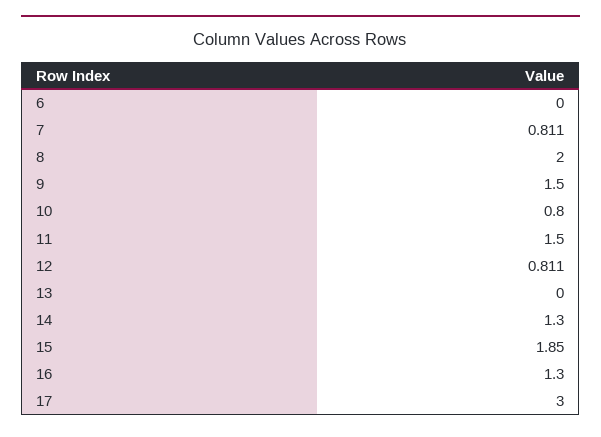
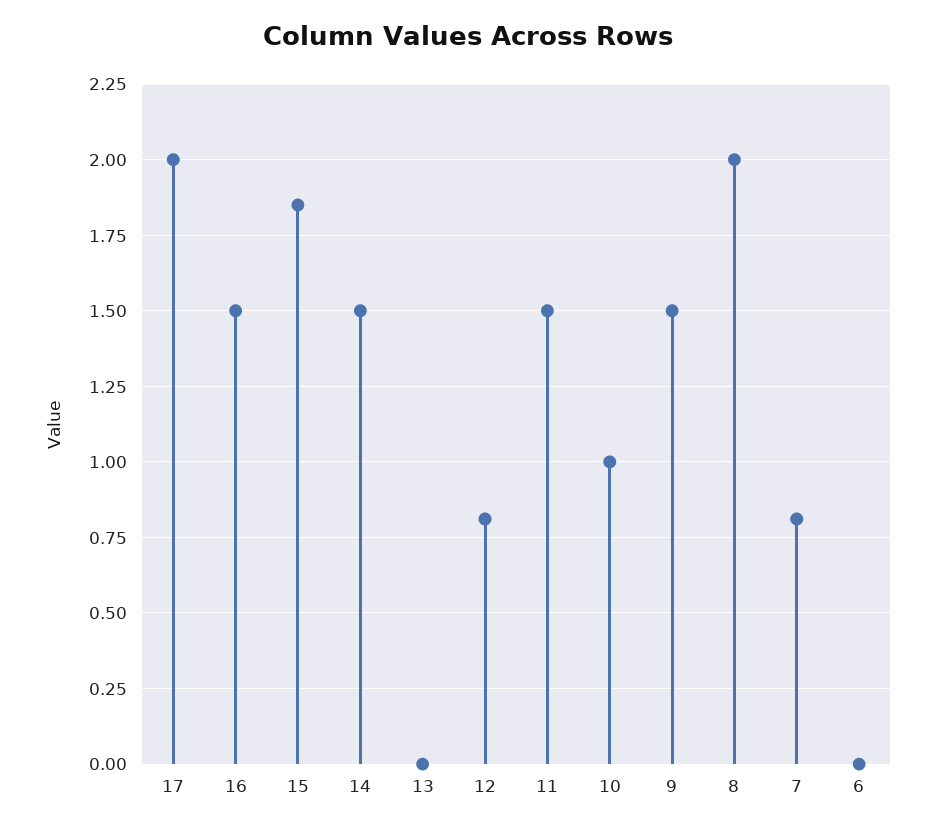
  {
    "6": 0,
    "7": 0.811,
    "8": 2,
    "9": 1.5,
-   "10": 0.8,
+   "10": 1,
    "11": 1.5,
    "12": 0.811,
    "13": 0,
-   "14": 1.3,
+   "14": 1.5,
    "15": 1.85,
-   "16": 1.3,
+   "16": 1.5,
-   "17": 3
+   "17": 2
  }

